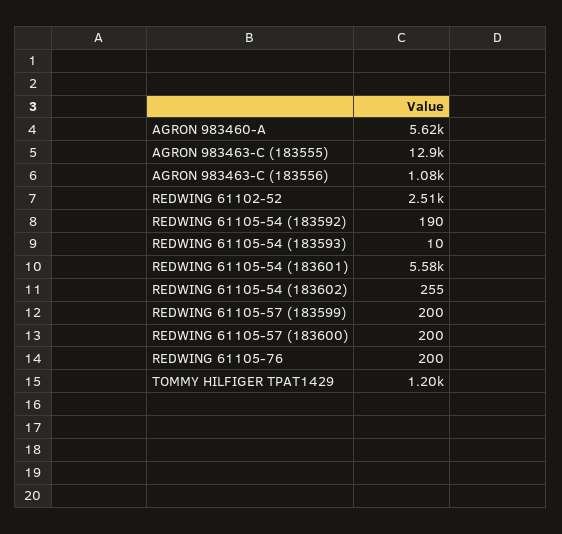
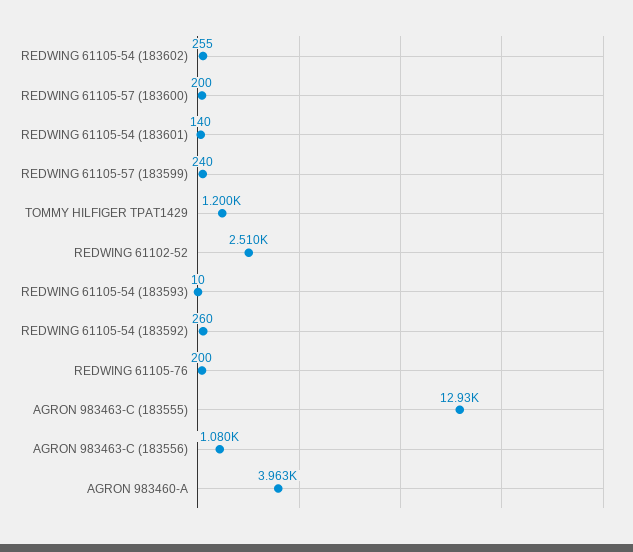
  {
-   "AGRON 983460-A": 5620,
+   "AGRON 983460-A": 3963,
    "AGRON 983463-C (183555)": 12930,
    "AGRON 983463-C (183556)": 1080,
    "REDWING 61102-52": 2510,
-   "REDWING 61105-54 (183592)": 190,
+   "REDWING 61105-54 (183592)": 260,
    "REDWING 61105-54 (183593)": 10,
-   "REDWING 61105-54 (183601)": 5580,
+   "REDWING 61105-54 (183601)": 140,
    "REDWING 61105-54 (183602)": 255,
-   "REDWING 61105-57 (183599)": 200,
+   "REDWING 61105-57 (183599)": 240,
    "REDWING 61105-57 (183600)": 200,
    "REDWING 61105-76": 200,
    "TOMMY HILFIGER TPAT1429": 1200
  }

